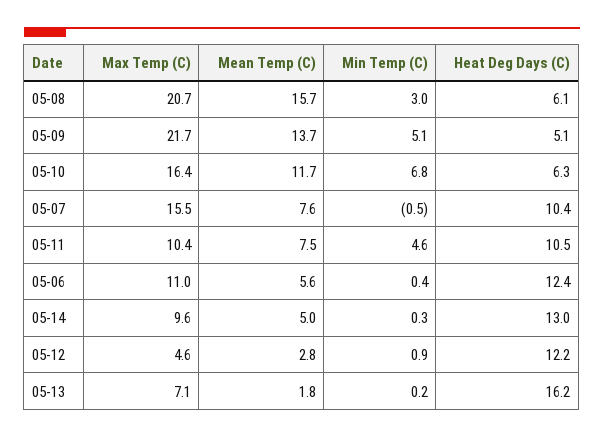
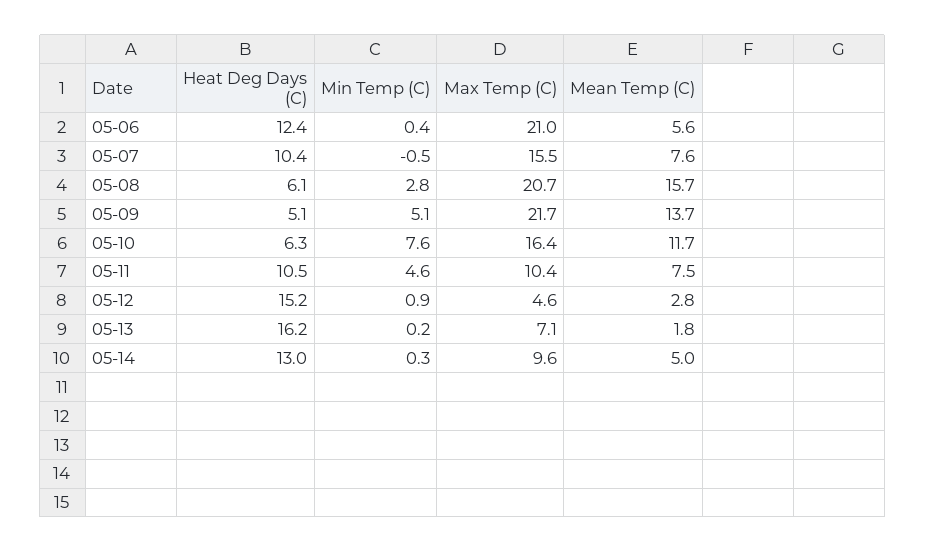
  {
    "Max Temp (C)": {
      "05-08": 20.7,
      "05-09": 21.7,
      "05-10": 16.4,
      "05-07": 15.5,
      "05-11": 10.4,
-     "05-06": 11,
+     "05-06": 21,
      "05-14": 9.6,
      "05-12": 4.6,
      "05-13": 7.1
    },
    "Mean Temp (C)": {
      "05-08": 15.7,
      "05-09": 13.7,
      "05-10": 11.7,
      "05-07": 7.6,
      "05-11": 7.5,
      "05-06": 5.6,
      "05-14": 5,
      "05-12": 2.8,
      "05-13": 1.8
    },
    "Min Temp (C)": {
-     "05-08": 3,
+     "05-08": 2.8,
      "05-09": 5.1,
-     "05-10": 6.8,
+     "05-10": 7.6,
      "05-07": -0.5,
      "05-11": 4.6,
      "05-06": 0.4,
      "05-14": 0.3,
      "05-12": 0.9,
      "05-13": 0.2
    },
    "Heat Deg Days (C)": {
      "05-08": 6.1,
      "05-09": 5.1,
      "05-10": 6.3,
      "05-07": 10.4,
      "05-11": 10.5,
      "05-06": 12.4,
      "05-14": 13,
-     "05-12": 12.2,
+     "05-12": 15.2,
      "05-13": 16.2
    }
  }

